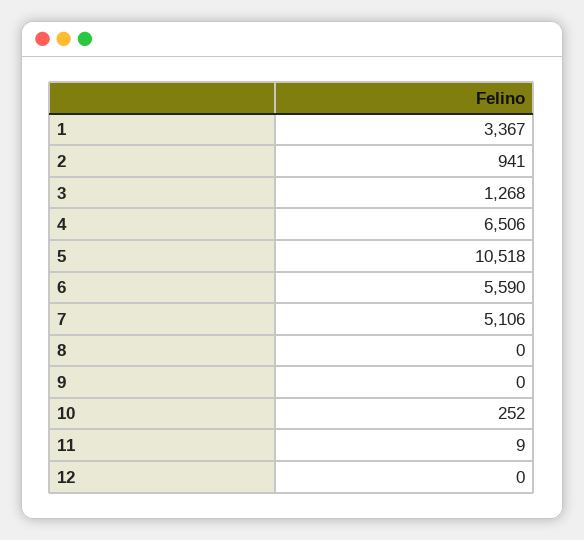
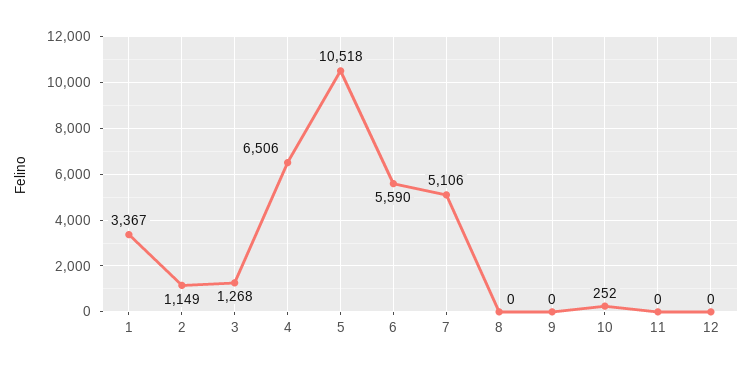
  {
    "1": 3367,
-   "2": 941,
+   "2": 1149,
    "3": 1268,
    "4": 6506,
    "5": 10518,
    "6": 5590,
    "7": 5106,
    "8": 0,
    "9": 0,
    "10": 252,
-   "11": 9,
+   "11": 0,
    "12": 0
  }

